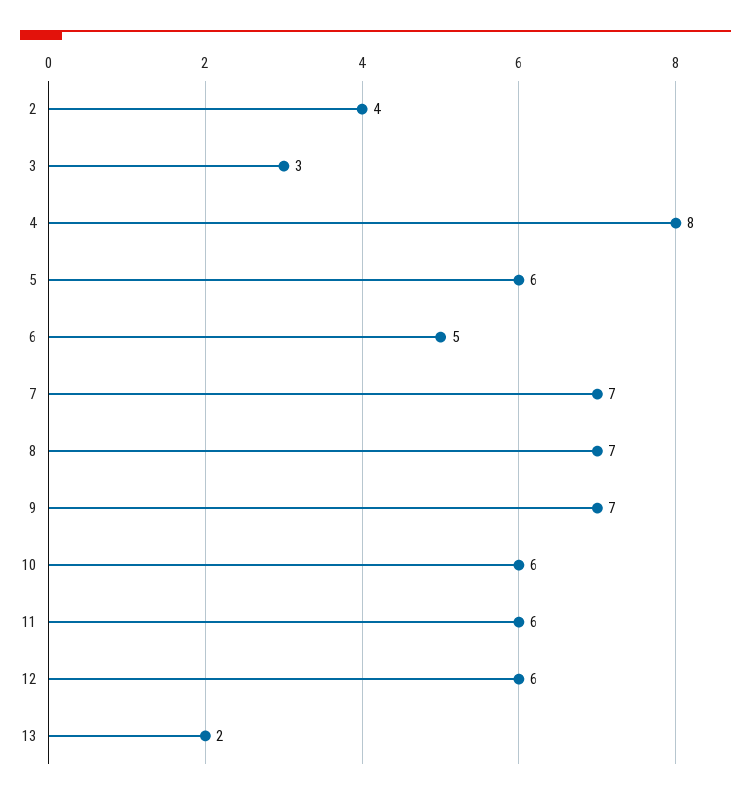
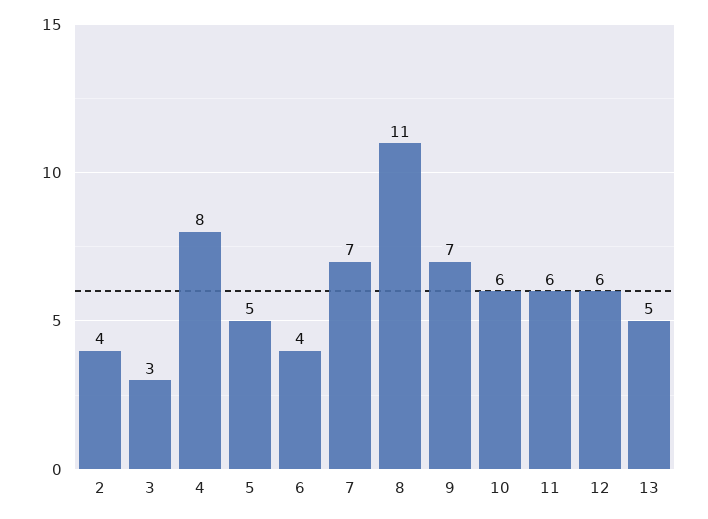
  {
    "2": 4,
    "3": 3,
    "4": 8,
-   "5": 6,
+   "5": 5,
-   "6": 5,
+   "6": 4,
    "7": 7,
-   "8": 7,
+   "8": 11,
    "9": 7,
    "10": 6,
    "11": 6,
    "12": 6,
-   "13": 2
+   "13": 5
  }

